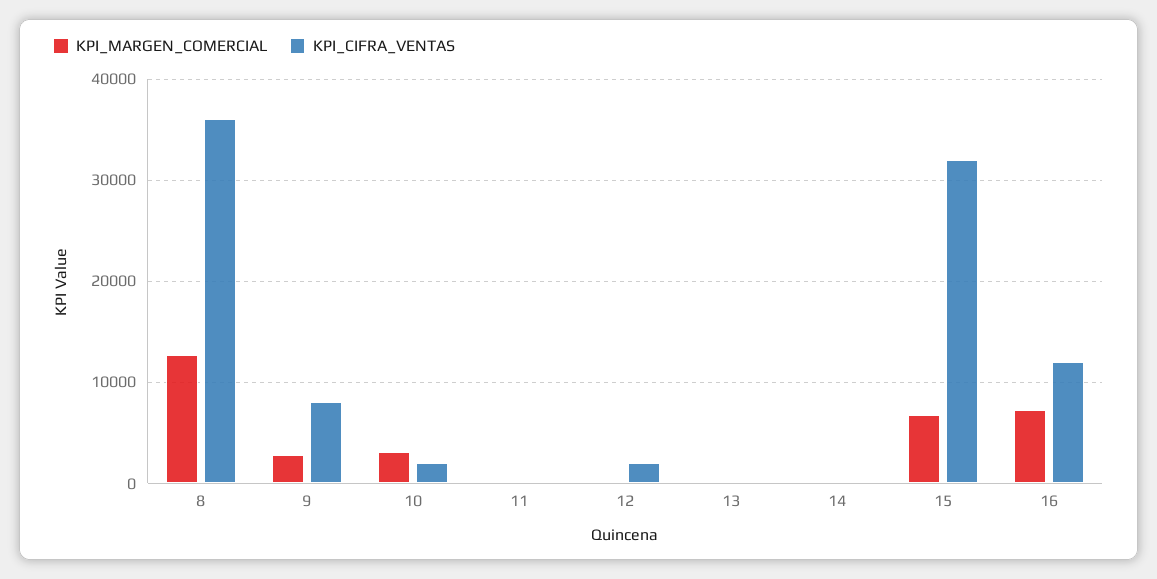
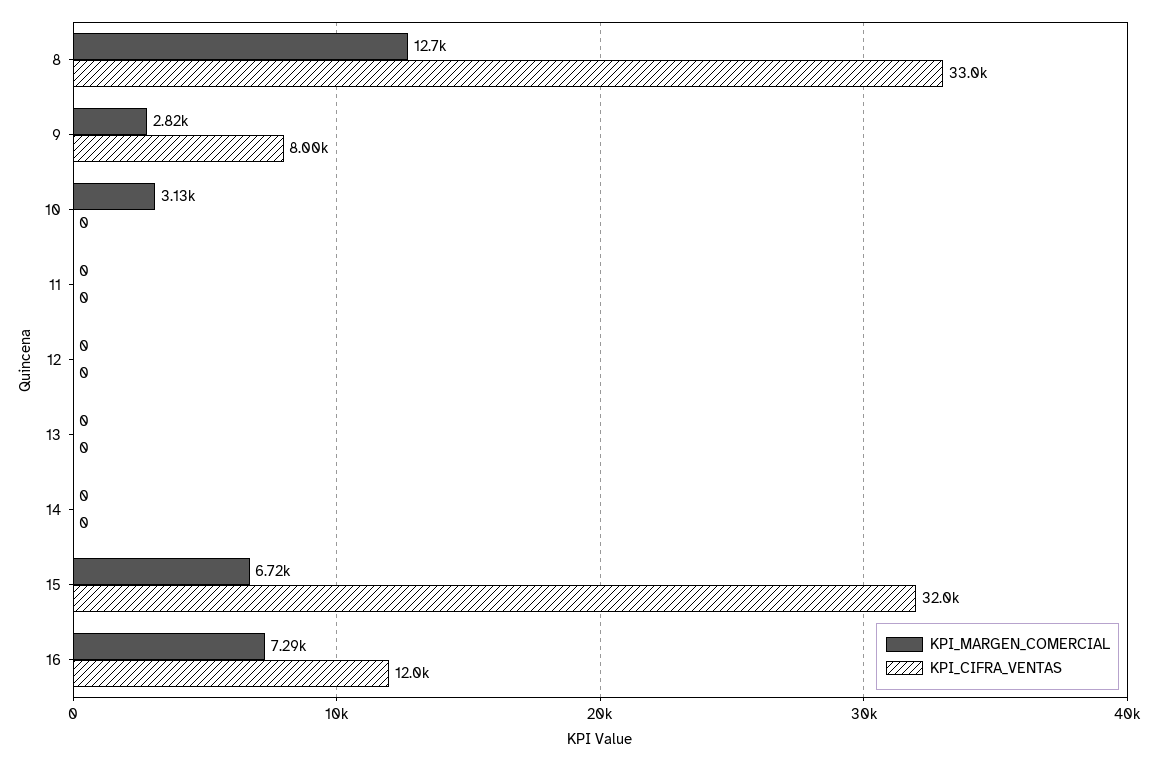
  {
    "KPI_MARGEN_COMERCIAL": {
      "8": 12700,
      "9": 2820,
      "10": 3130,
      "11": 0,
      "12": 0,
      "13": 0,
      "14": 0,
      "15": 6720,
      "16": 7290
    },
    "KPI_CIFRA_VENTAS": {
-     "8": 36000,
+     "8": 33000,
      "9": 8000,
-     "10": 2000,
+     "10": 0,
      "11": 0,
-     "12": 2000,
+     "12": 0,
      "13": 0,
      "14": 0,
      "15": 32000,
      "16": 12000
    }
  }

